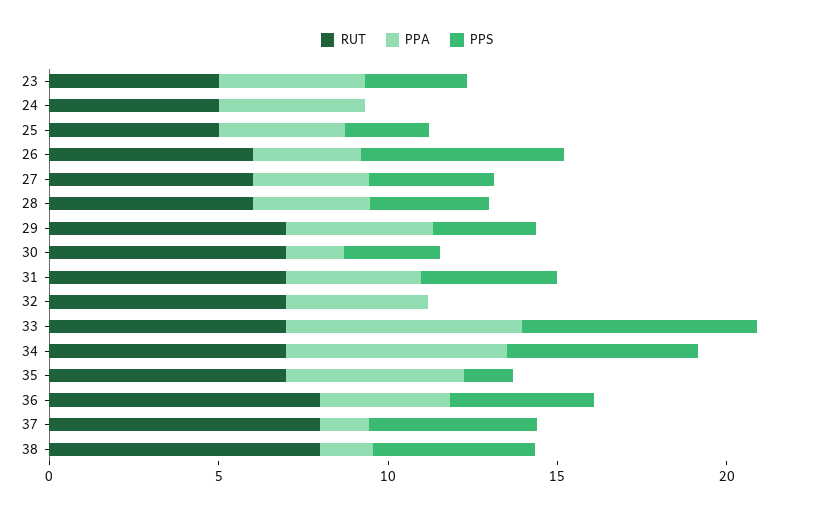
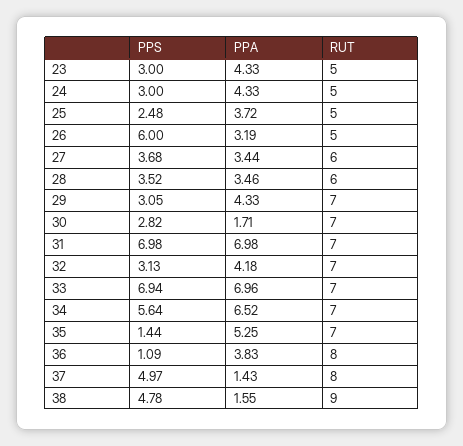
  {
    "RUT": {
      "23": 5,
      "24": 5,
      "25": 5,
-     "26": 6,
+     "26": 5,
      "27": 6,
      "28": 6,
      "29": 7,
      "30": 7,
      "31": 7,
      "32": 7,
      "33": 7,
      "34": 7,
      "35": 7,
      "36": 8,
      "37": 8,
-     "38": 8
+     "38": 9
    },
    "PPA": {
      "23": 4.33,
      "24": 4.33,
      "25": 3.72,
      "26": 3.19,
      "27": 3.44,
      "28": 3.46,
      "29": 4.33,
      "30": 1.71,
-     "31": 4,
+     "31": 6.98,
      "32": 4.18,
      "33": 6.96,
      "34": 6.52,
      "35": 5.25,
      "36": 3.83,
      "37": 1.43,
      "38": 1.55
    },
    "PPS": {
      "23": 3,
-     "24": 0,
+     "24": 3,
      "25": 2.48,
      "26": 6,
      "27": 3.68,
      "28": 3.52,
      "29": 3.05,
      "30": 2.82,
-     "31": 4,
+     "31": 6.98,
-     "32": 0,
+     "32": 3.13,
      "33": 6.94,
      "34": 5.64,
      "35": 1.44,
-     "36": 4,
+     "36": 1.09,
      "37": 4.97,
      "38": 4.78
    }
  }

